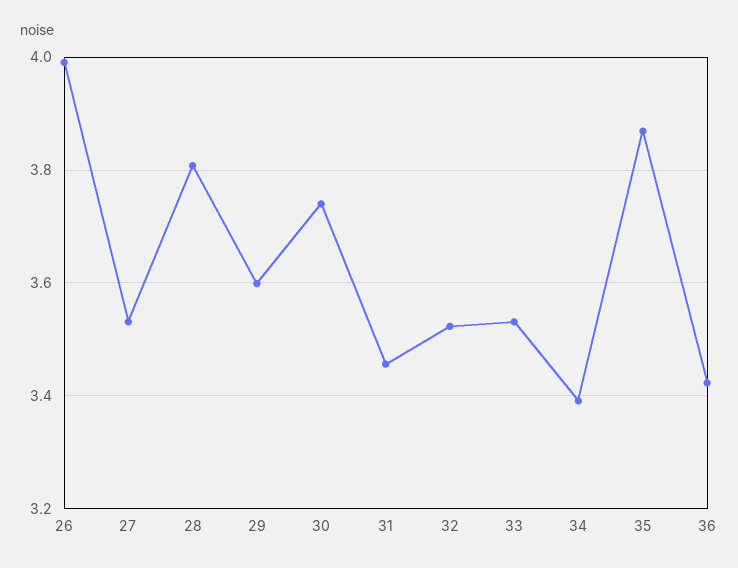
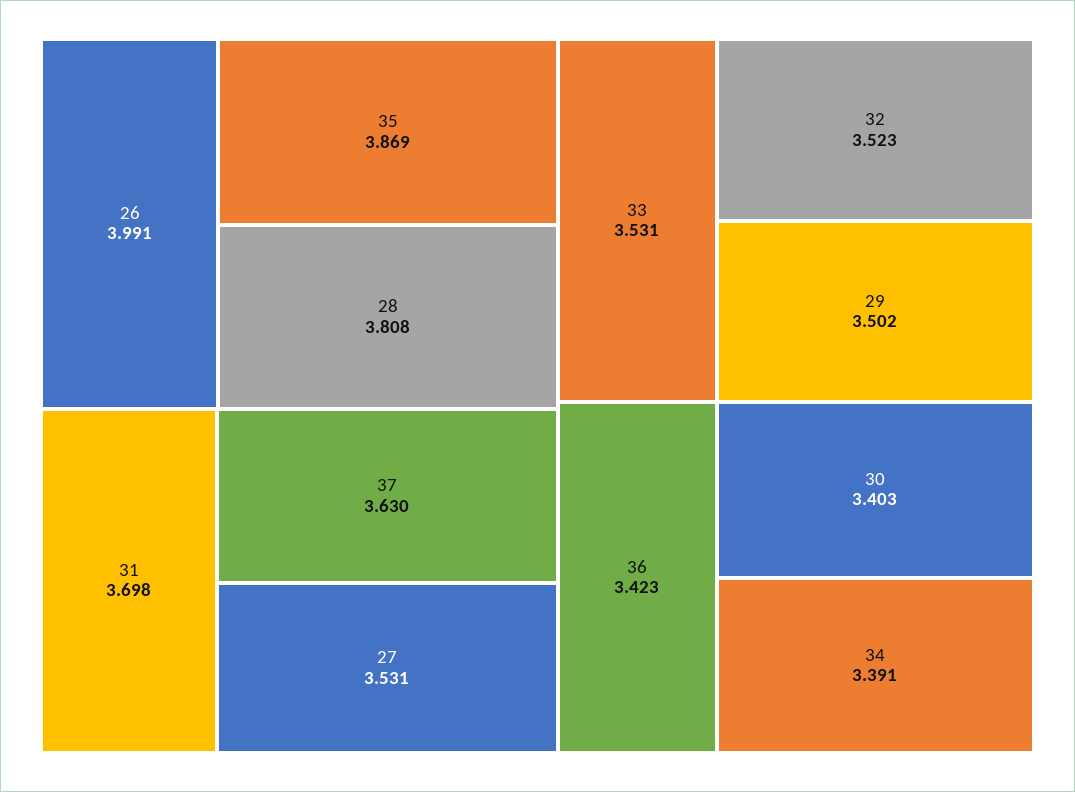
  {
    "26": 3.991,
    "27": 3.531,
    "28": 3.808,
-   "29": 3.6,
+   "29": 3.502,
-   "30": 3.74,
+   "30": 3.403,
-   "31": 3.46,
+   "31": 3.698,
    "32": 3.523,
    "33": 3.531,
    "34": 3.391,
    "35": 3.869,
-   "36": 3.423
+   "36": 3.423,
+   "37": 3.63
  }

